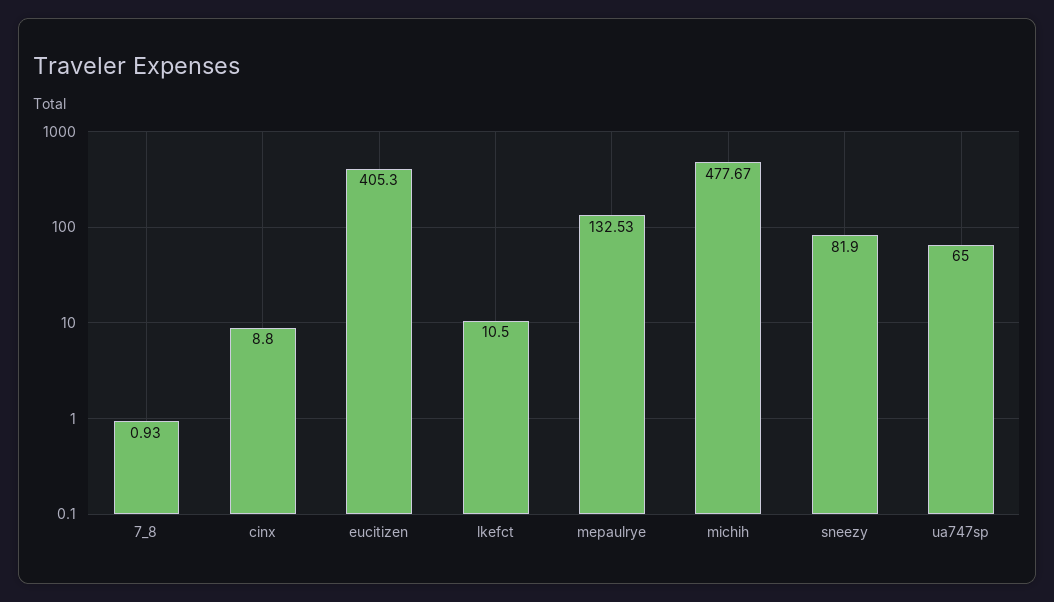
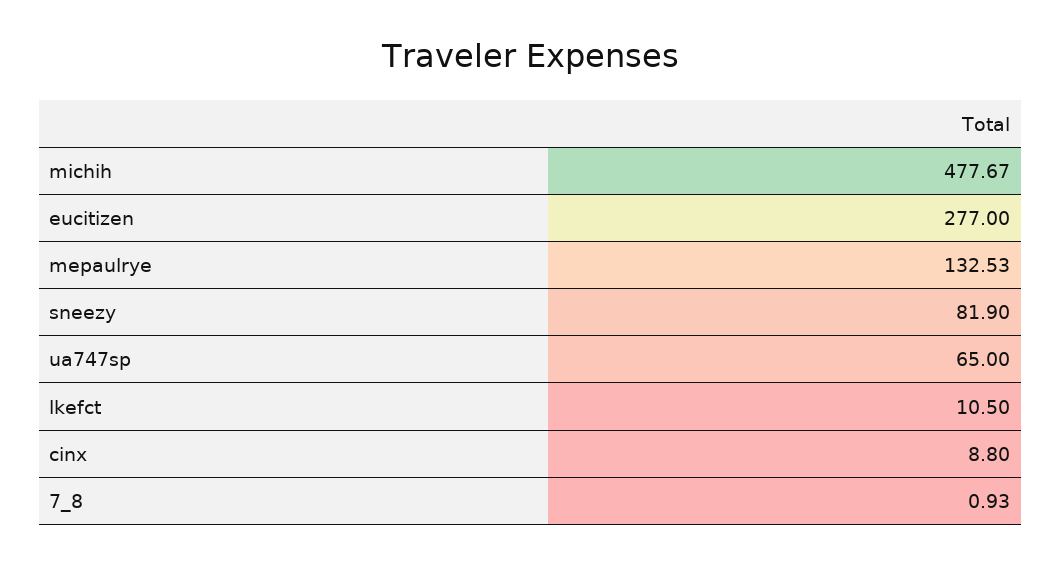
  {
    "7_8": 0.93,
    "cinx": 8.8,
-   "eucitizen": 405.3,
+   "eucitizen": 277,
    "lkefct": 10.5,
    "mepaulrye": 132.53,
    "michih": 477.67,
    "sneezy": 81.9,
    "ua747sp": 65
  }

